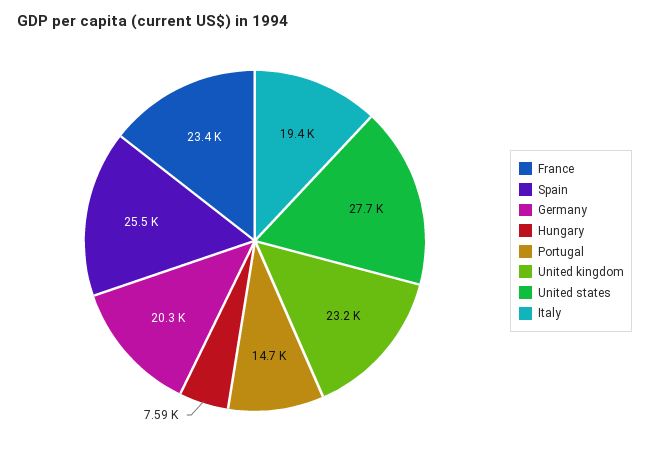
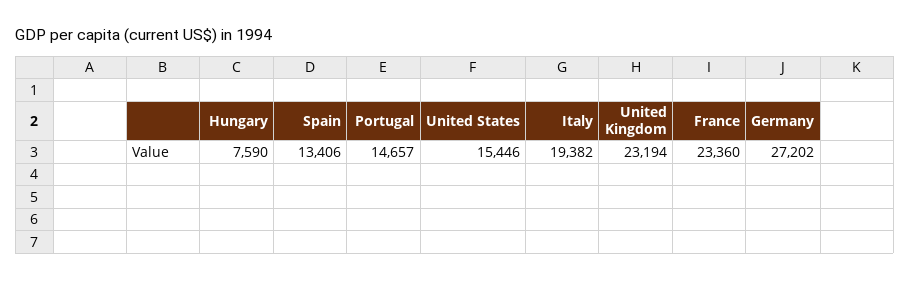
  {
    "France": 23360,
-   "Spain": 25500,
+   "Spain": 13406,
-   "Germany": 20300,
+   "Germany": 27202,
    "Hungary": 7590,
    "Portugal": 14657,
    "United kingdom": 23194,
-   "United states": 27700,
+   "United states": 15446,
    "Italy": 19382
  }

